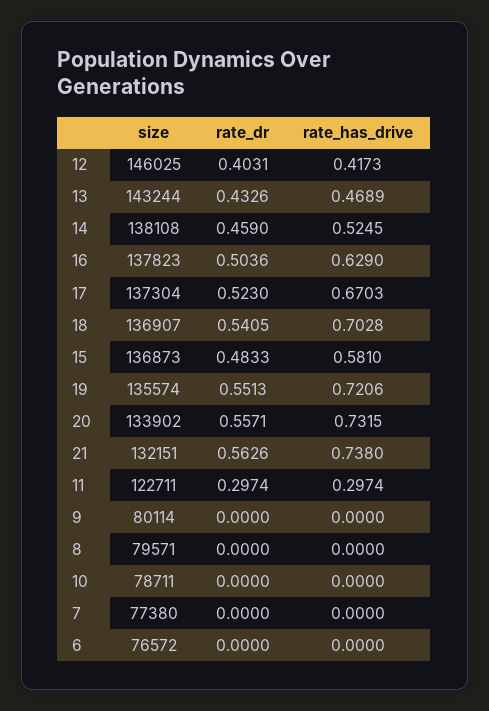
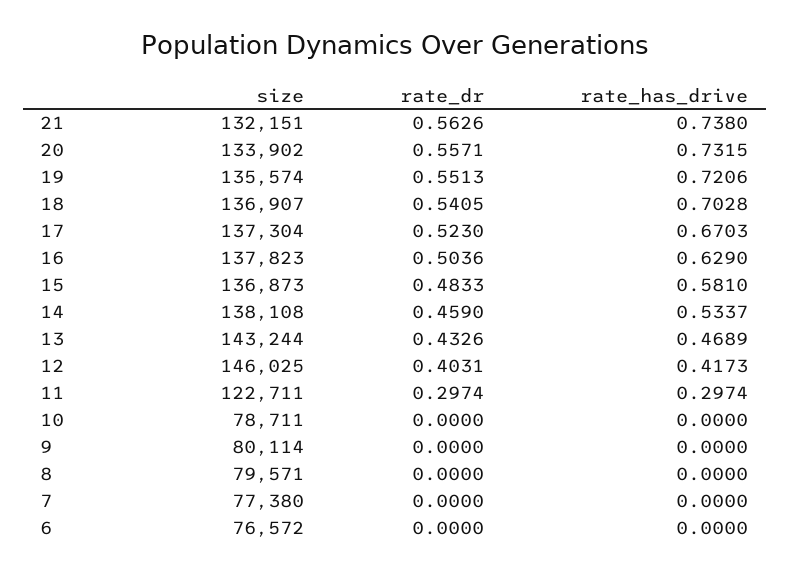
  {
    "size": {
      "12": 146025,
      "13": 143244,
      "14": 138108,
      "16": 137823,
      "17": 137304,
      "18": 136907,
      "15": 136873,
      "19": 135574,
      "20": 133902,
      "21": 132151,
      "11": 122711,
      "9": 80114,
      "8": 79571,
      "10": 78711,
      "7": 77380,
      "6": 76572
    },
    "rate_dr": {
      "12": 0.4031,
      "13": 0.4326,
      "14": 0.459,
      "16": 0.5036,
      "17": 0.523,
      "18": 0.5405,
      "15": 0.4833,
      "19": 0.5513,
      "20": 0.5571,
      "21": 0.5626,
      "11": 0.2974,
      "9": 0,
      "8": 0,
      "10": 0,
      "7": 0,
      "6": 0
    },
    "rate_has_drive": {
      "12": 0.4173,
      "13": 0.4689,
-     "14": 0.5245,
+     "14": 0.5337,
      "16": 0.629,
      "17": 0.6703,
      "18": 0.7028,
      "15": 0.581,
      "19": 0.7206,
      "20": 0.7315,
      "21": 0.738,
      "11": 0.2974,
      "9": 0,
      "8": 0,
      "10": 0,
      "7": 0,
      "6": 0
    }
  }

